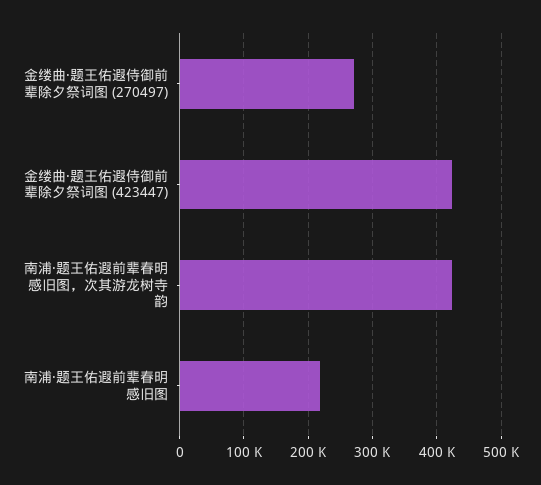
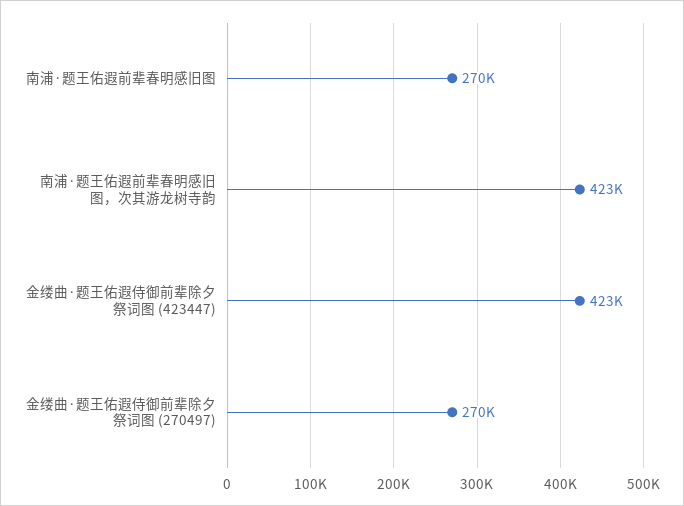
  {
    "金缕曲·题王佑遐侍御前辈除夕祭词图 (270497)": 270000,
    "金缕曲·题王佑遐侍御前辈除夕祭词图 (423447)": 423000,
    "南浦·题王佑遐前辈春明感旧图，次其游龙树寺韵": 423000,
-   "南浦·题王佑遐前辈春明感旧图": 220000
+   "南浦·题王佑遐前辈春明感旧图": 270000
  }

